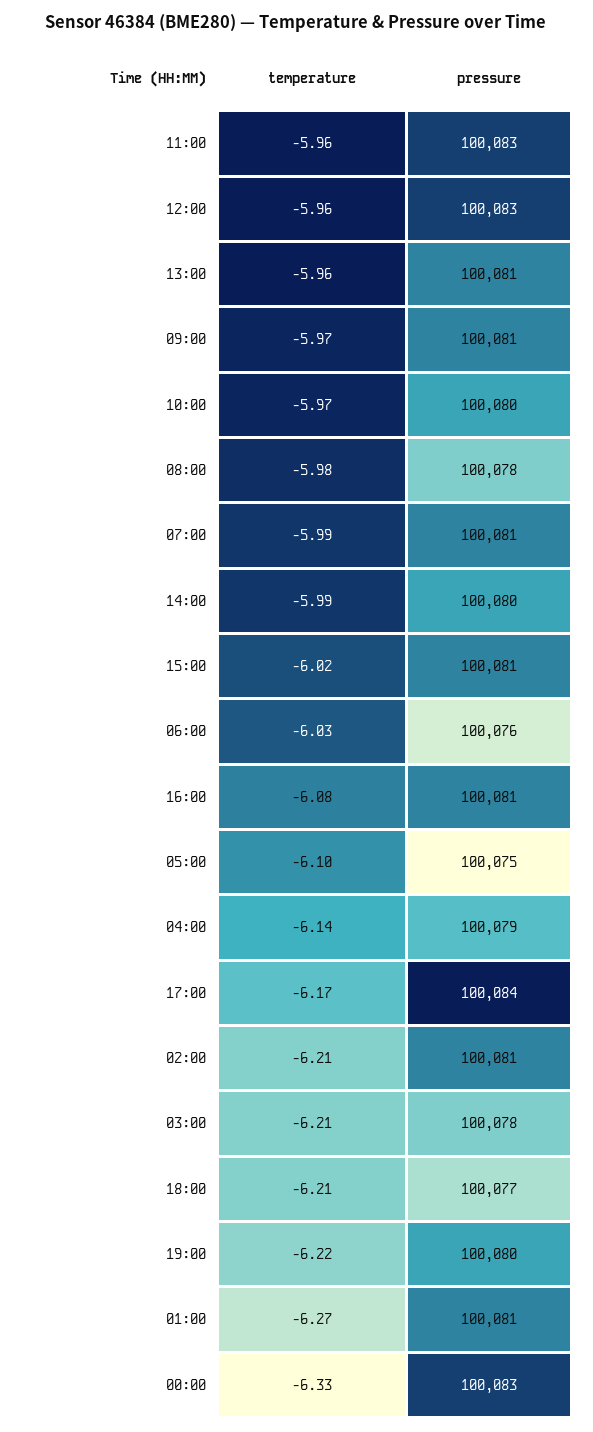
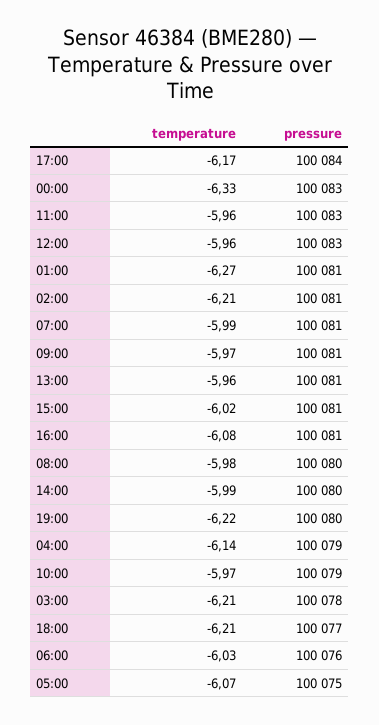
  {
    "temperature": {
      "11:00": -5.96,
      "12:00": -5.96,
      "13:00": -5.96,
      "09:00": -5.97,
      "10:00": -5.97,
      "08:00": -5.98,
      "07:00": -5.99,
      "14:00": -5.99,
      "15:00": -6.02,
      "06:00": -6.03,
      "16:00": -6.08,
-     "05:00": -6.1,
+     "05:00": -6.07,
      "04:00": -6.14,
      "17:00": -6.17,
      "02:00": -6.21,
      "03:00": -6.21,
      "18:00": -6.21,
      "19:00": -6.22,
      "01:00": -6.27,
      "00:00": -6.33
    },
    "pressure": {
      "11:00": 100083,
      "12:00": 100083,
      "13:00": 100081,
      "09:00": 100081,
-     "10:00": 100080,
+     "10:00": 100079,
-     "08:00": 100078,
+     "08:00": 100080,
      "07:00": 100081,
      "14:00": 100080,
      "15:00": 100081,
      "06:00": 100076,
      "16:00": 100081,
      "05:00": 100075,
      "04:00": 100079,
      "17:00": 100084,
      "02:00": 100081,
      "03:00": 100078,
      "18:00": 100077,
      "19:00": 100080,
      "01:00": 100081,
      "00:00": 100083
    }
  }

